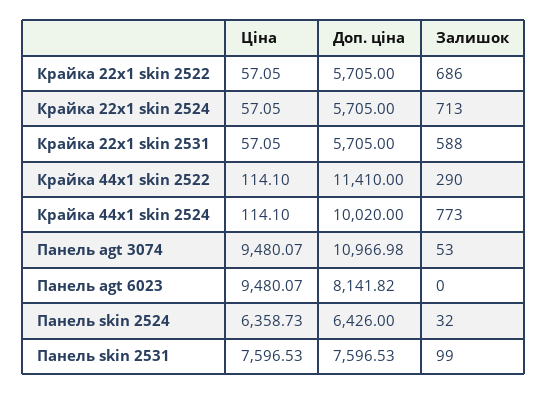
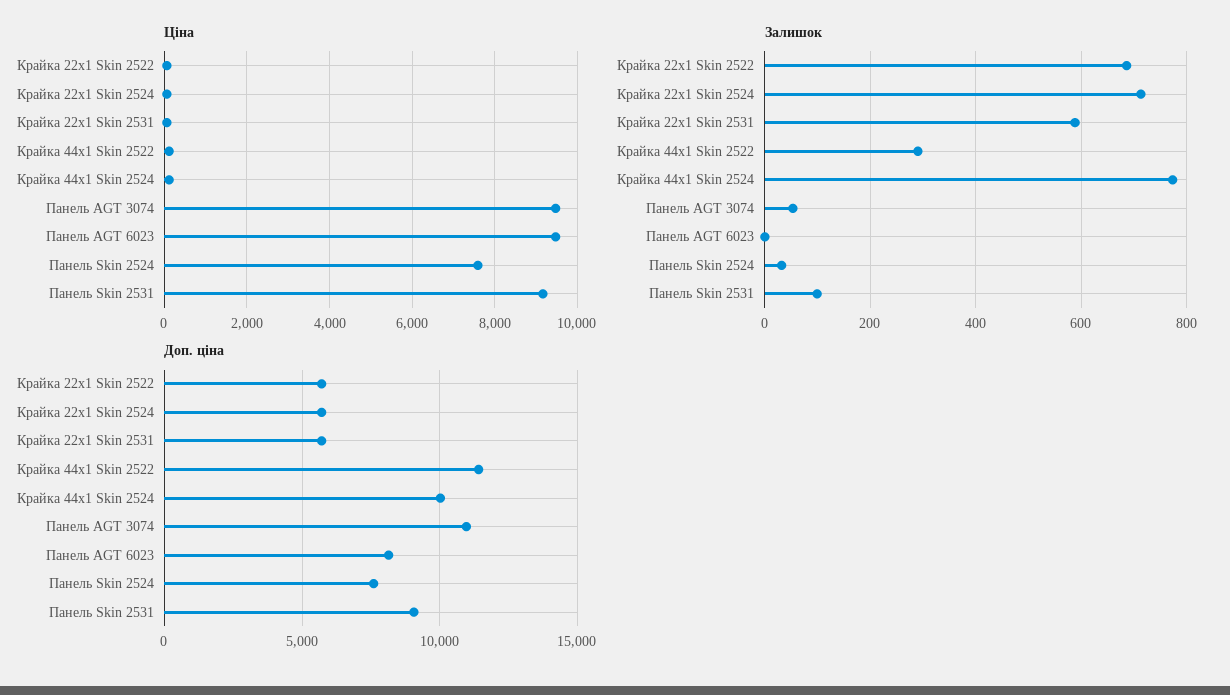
  {
    "Ціна": {
      "Крайка 22x1 skin 2522": 57.05,
      "Крайка 22x1 skin 2524": 57.05,
      "Крайка 22x1 skin 2531": 57.05,
      "Крайка 44x1 skin 2522": 114.1,
      "Крайка 44x1 skin 2524": 114.1,
      "Панель agt 3074": 9480.07,
      "Панель agt 6023": 9480.07,
-     "Панель skin 2524": 6358.73,
+     "Панель skin 2524": 7600,
-     "Панель skin 2531": 7596.53
+     "Панель skin 2531": 9200
    },
    "Доп. ціна": {
      "Крайка 22x1 skin 2522": 5705,
      "Крайка 22x1 skin 2524": 5705,
      "Крайка 22x1 skin 2531": 5705,
      "Крайка 44x1 skin 2522": 11410,
      "Крайка 44x1 skin 2524": 10020,
      "Панель agt 3074": 10966.98,
      "Панель agt 6023": 8141.82,
-     "Панель skin 2524": 6426,
+     "Панель skin 2524": 7500,
-     "Панель skin 2531": 7596.53
+     "Панель skin 2531": 9000
    },
    "Залишок": {
      "Крайка 22x1 skin 2522": 686,
      "Крайка 22x1 skin 2524": 713,
      "Крайка 22x1 skin 2531": 588,
      "Крайка 44x1 skin 2522": 290,
      "Крайка 44x1 skin 2524": 773,
      "Панель agt 3074": 53,
      "Панель agt 6023": 0,
      "Панель skin 2524": 32,
      "Панель skin 2531": 99
    }
  }

